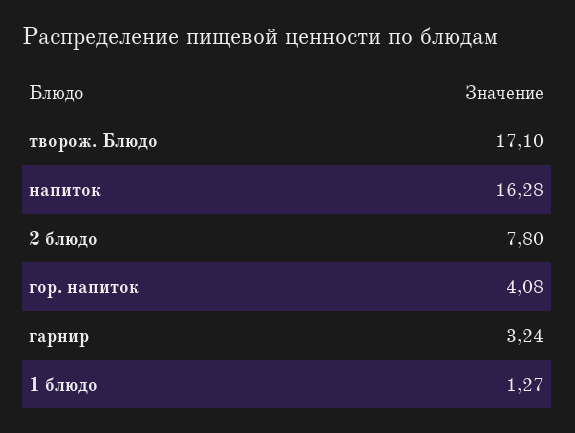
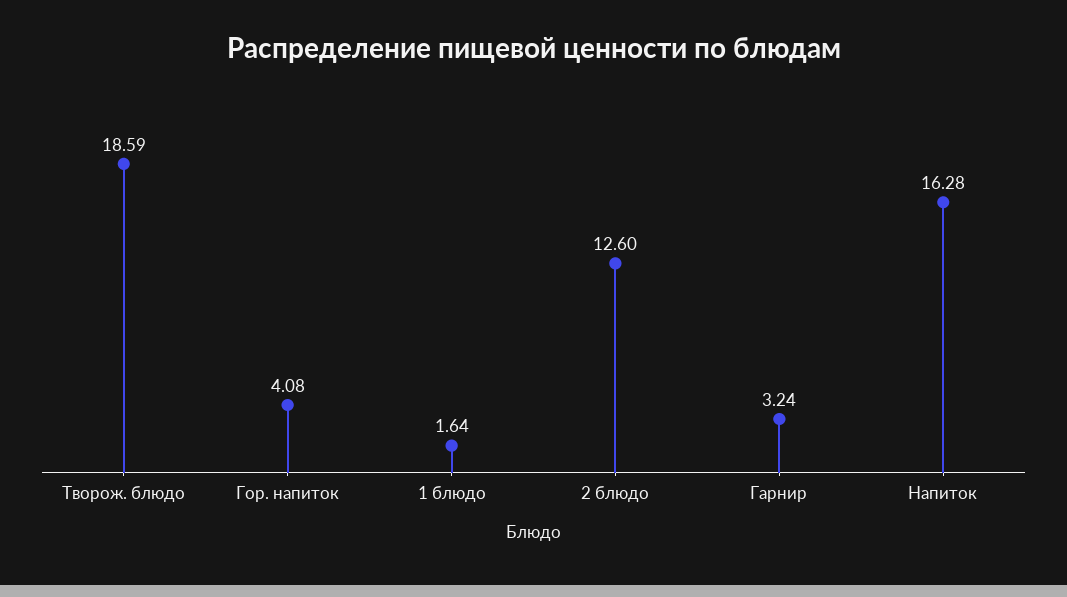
  {
-   "творож. Блюдо": 17.1,
+   "творож. Блюдо": 18.59,
    "напиток": 16.28,
-   "2 блюдо": 7.8,
+   "2 блюдо": 12.6,
    "гор. напиток": 4.08,
    "гарнир": 3.24,
-   "1 блюдо": 1.27
+   "1 блюдо": 1.64
  }

